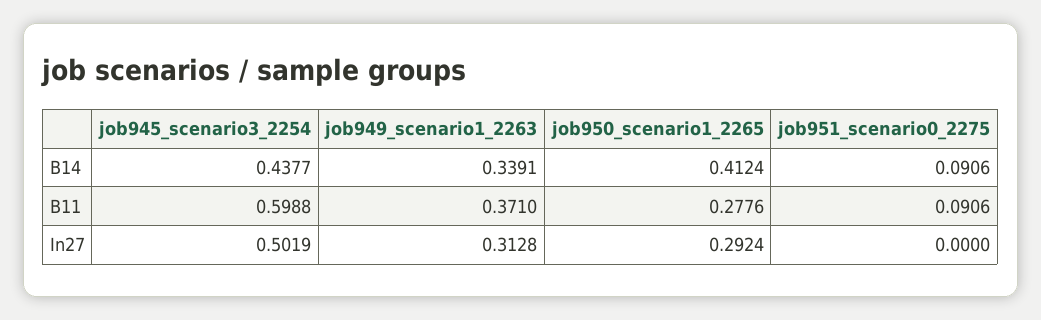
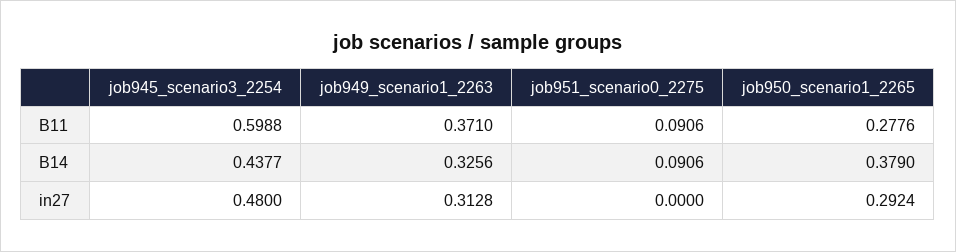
  {
    "job945_scenario3_2254": {
      "B14": 0.4377,
      "B11": 0.5988,
-     "In27": 0.5019
+     "In27": 0.48
    },
    "job949_scenario1_2263": {
-     "B14": 0.3391,
+     "B14": 0.3256,
      "B11": 0.371,
      "In27": 0.3128
    },
    "job950_scenario1_2265": {
-     "B14": 0.4124,
+     "B14": 0.379,
      "B11": 0.2776,
      "In27": 0.2924
    },
    "job951_scenario0_2275": {
      "B14": 0.0906,
      "B11": 0.0906,
      "In27": 0
    }
  }

